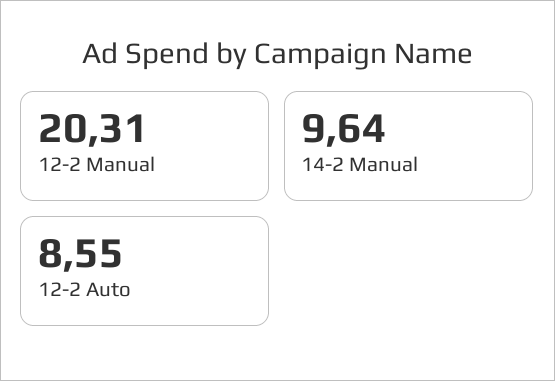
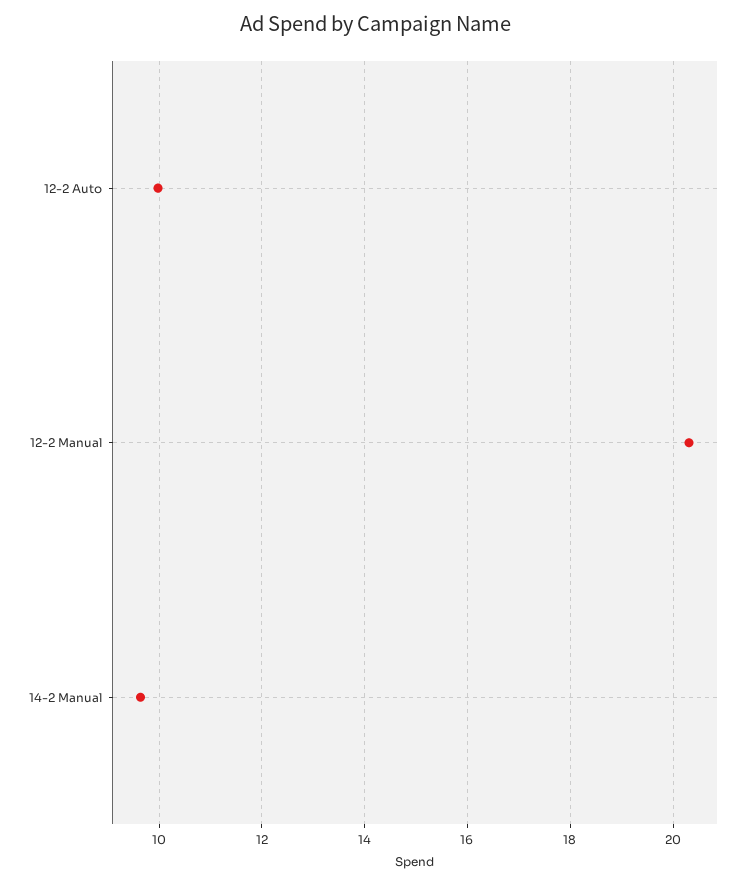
  {
    "12-2 Manual": 20.31,
    "14-2 Manual": 9.64,
-   "12-2 Auto": 8.55
+   "12-2 Auto": 10
  }

